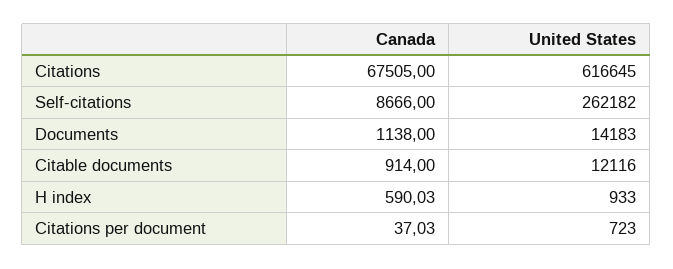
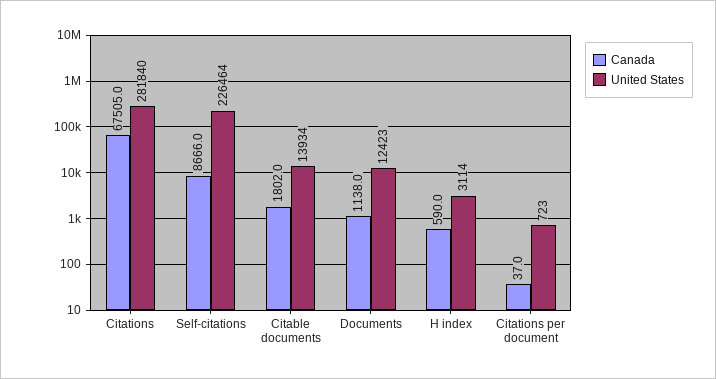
  {
    "Canada": {
      "Citations": 67505,
      "Self-citations": 8666,
      "Documents": 1138,
-     "Citable documents": 914,
+     "Citable documents": 1802,
      "H index": 590.03,
      "Citations per document": 37.03
    },
    "United States": {
-     "Citations": 616645,
+     "Citations": 281840,
-     "Self-citations": 262182,
+     "Self-citations": 226464,
-     "Documents": 14183,
+     "Documents": 12423,
-     "Citable documents": 12116,
+     "Citable documents": 13934,
-     "H index": 933,
+     "H index": 3114,
      "Citations per document": 723
    }
  }

